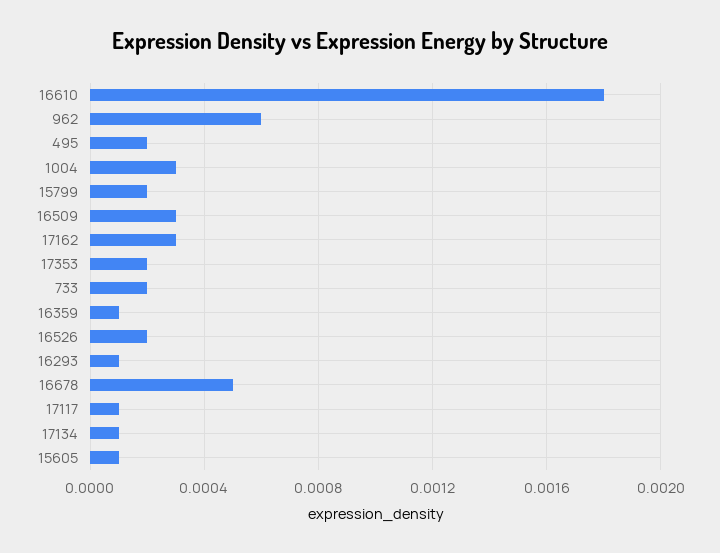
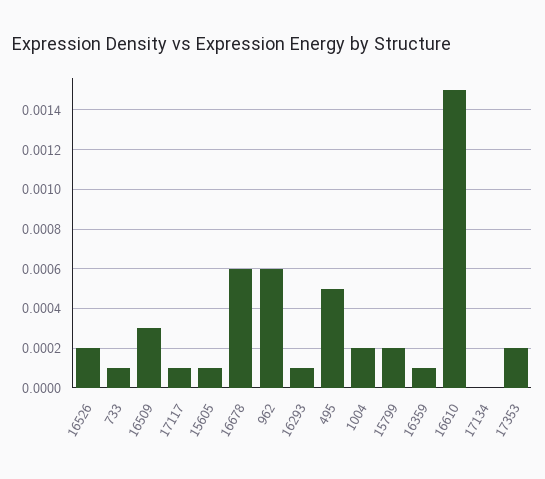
  {
-   "16610": 0.0018,
+   "16610": 0.0015,
    "962": 0.0006,
-   "495": 0.0002,
+   "495": 0.0005,
-   "1004": 0.0003,
+   "1004": 0.0002,
    "15799": 0.0002,
    "16509": 0.0003,
-   "17162": 0.0003,
    "17353": 0.0002,
-   "733": 0.0002,
+   "733": 0.0001,
    "16359": 0.0001,
    "16526": 0.0002,
    "16293": 0.0001,
-   "16678": 0.0005,
+   "16678": 0.0006,
    "17117": 0.0001,
-   "17134": 0.0001,
+   "17134": 0,
    "15605": 0.0001
  }

